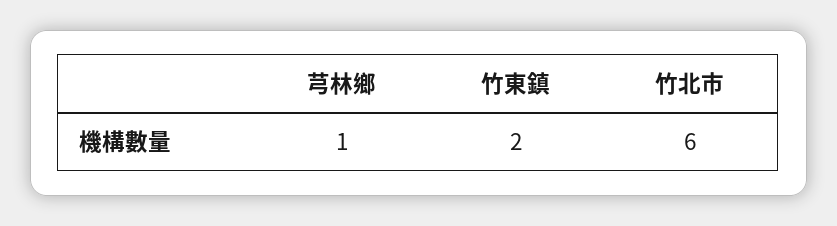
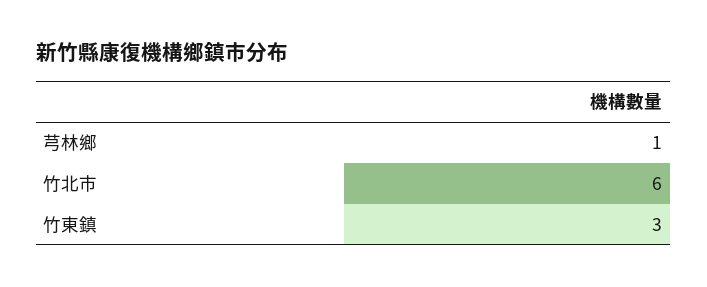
  {
    "芎林鄉": 1,
-   "竹東鎮": 2,
+   "竹東鎮": 3,
    "竹北市": 6
  }

